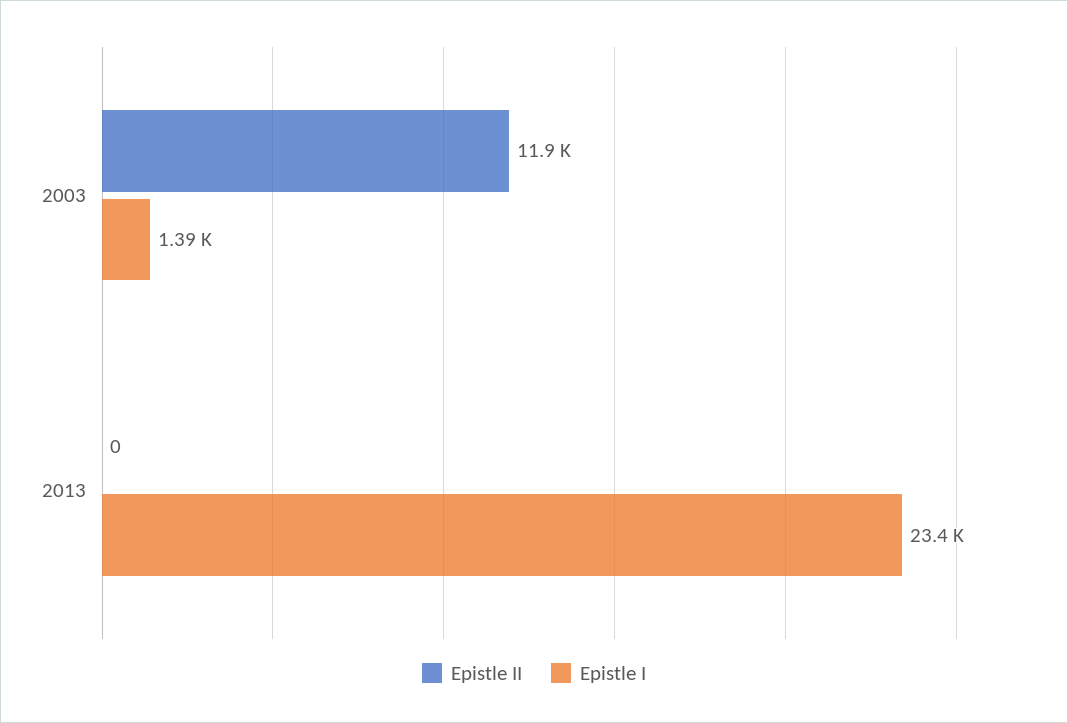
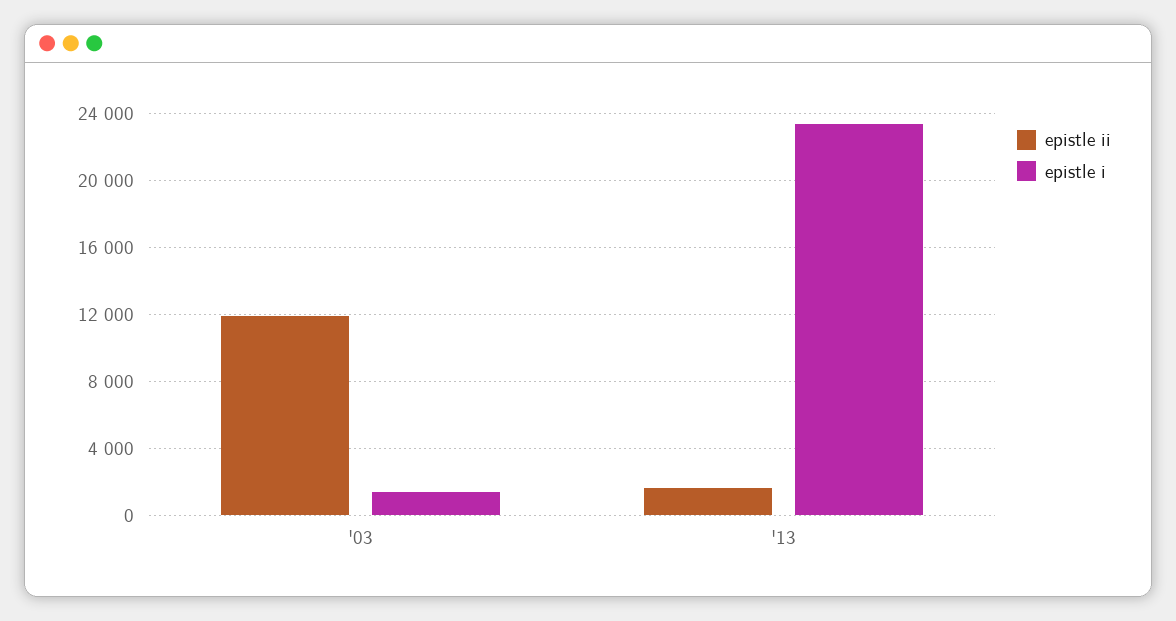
  {
    "Epistle II": {
      "2003": 11900,
-     "2013": 0
+     "2013": 1500
    },
    "Epistle I": {
      "2003": 1390,
      "2013": 23400
    }
  }

